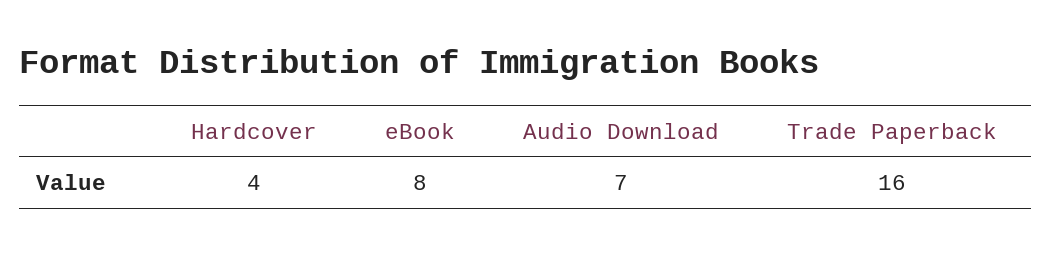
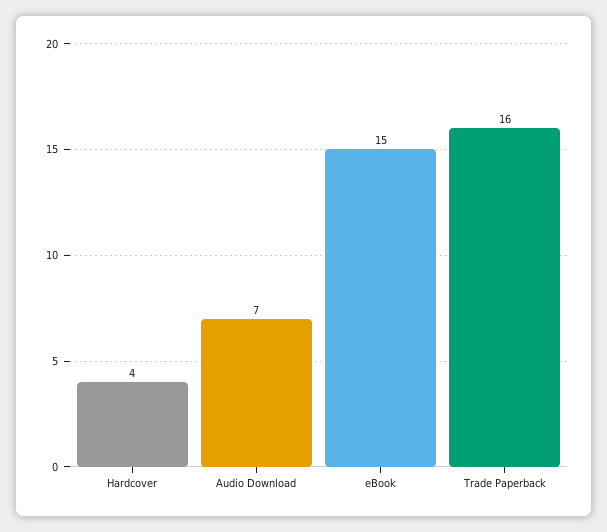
  {
    "Hardcover": 4,
-   "eBook": 8,
+   "eBook": 15,
    "Audio Download": 7,
    "Trade Paperback": 16
  }

